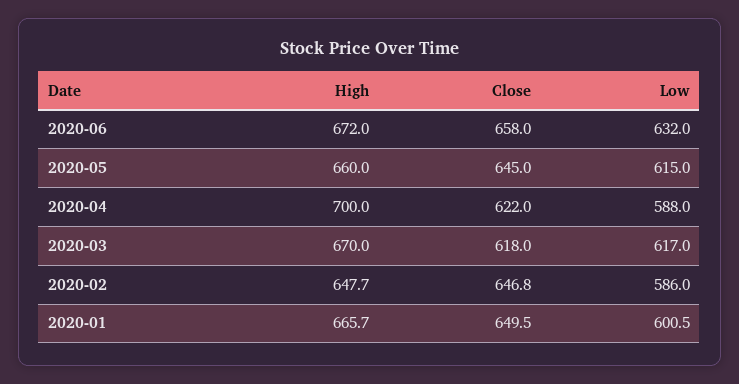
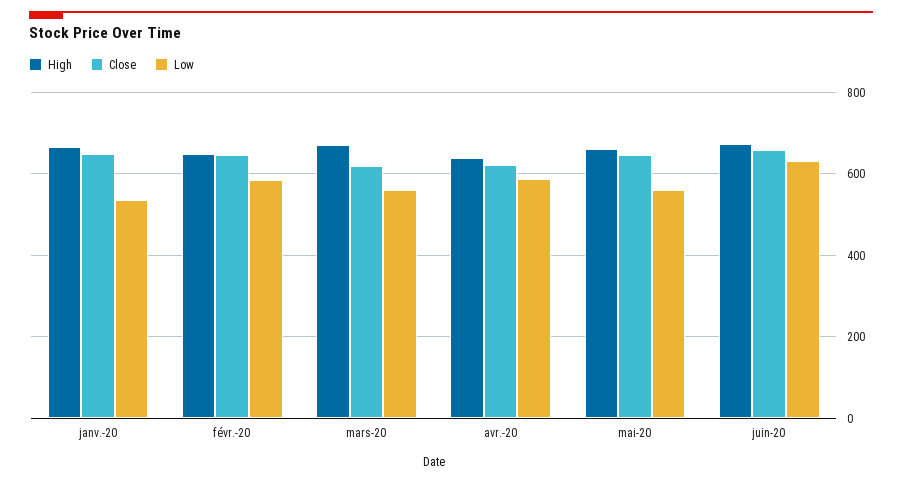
  {
    "High": {
      "2020-06": 672,
      "2020-05": 660,
-     "2020-04": 700,
+     "2020-04": 640,
      "2020-03": 670,
      "2020-02": 647.7,
      "2020-01": 665.7
    },
    "Close": {
      "2020-06": 658,
      "2020-05": 645,
      "2020-04": 622,
      "2020-03": 618,
      "2020-02": 646.8,
      "2020-01": 649.5
    },
    "Low": {
      "2020-06": 632,
-     "2020-05": 615,
+     "2020-05": 560,
      "2020-04": 588,
-     "2020-03": 617,
+     "2020-03": 560,
      "2020-02": 586,
-     "2020-01": 600.5
+     "2020-01": 540
    }
  }

